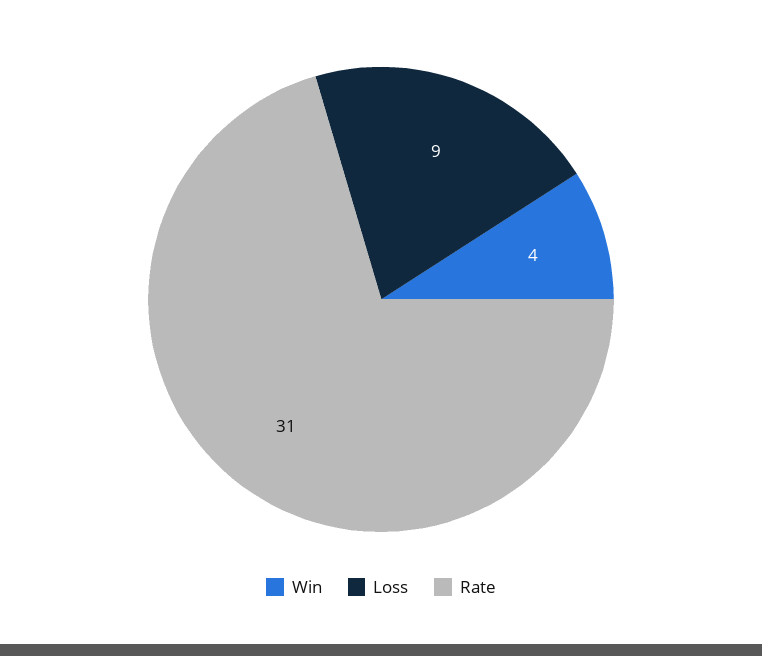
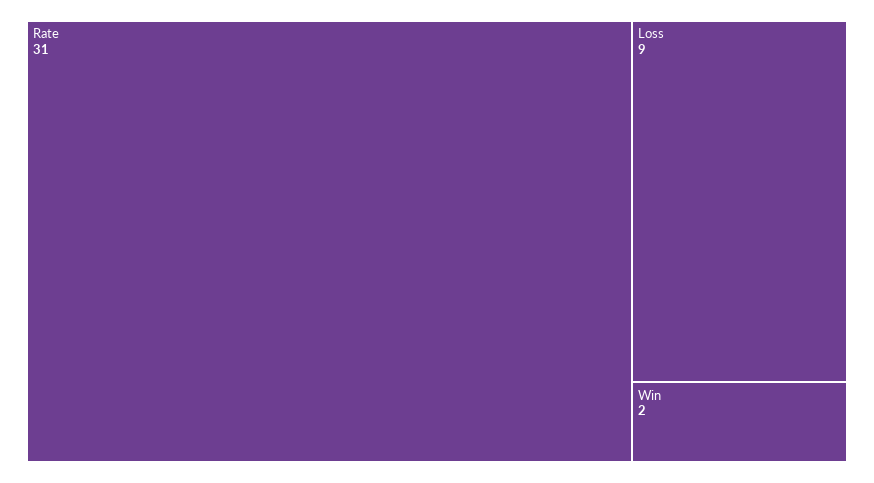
  {
-   "Win": 4,
+   "Win": 2,
    "Loss": 9,
    "Rate": 31
  }

